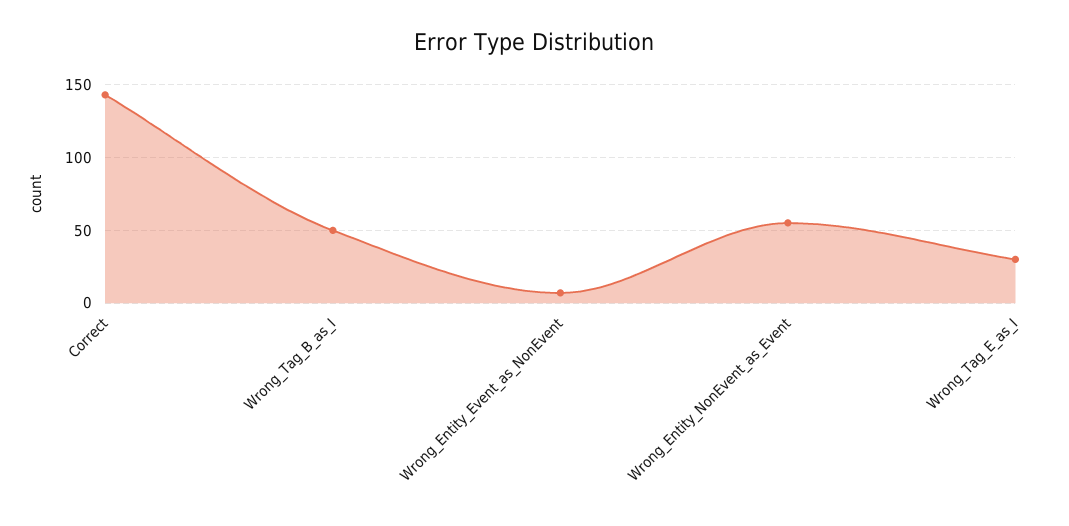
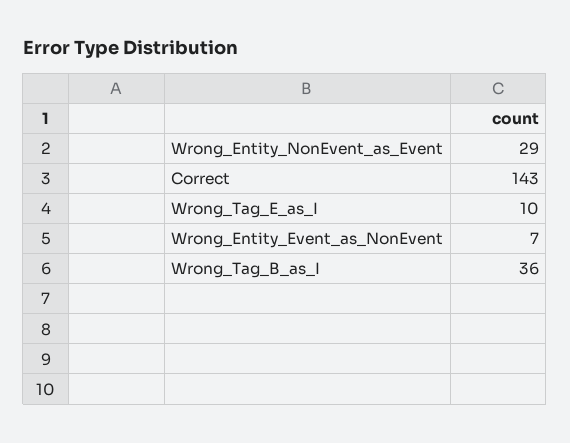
  {
    "Correct": 143,
-   "Wrong_Tag_B_as_I": 50,
+   "Wrong_Tag_B_as_I": 36,
    "Wrong_Entity_Event_as_NonEvent": 7,
-   "Wrong_Entity_NonEvent_as_Event": 55,
+   "Wrong_Entity_NonEvent_as_Event": 29,
-   "Wrong_Tag_E_as_I": 30
+   "Wrong_Tag_E_as_I": 10
  }

